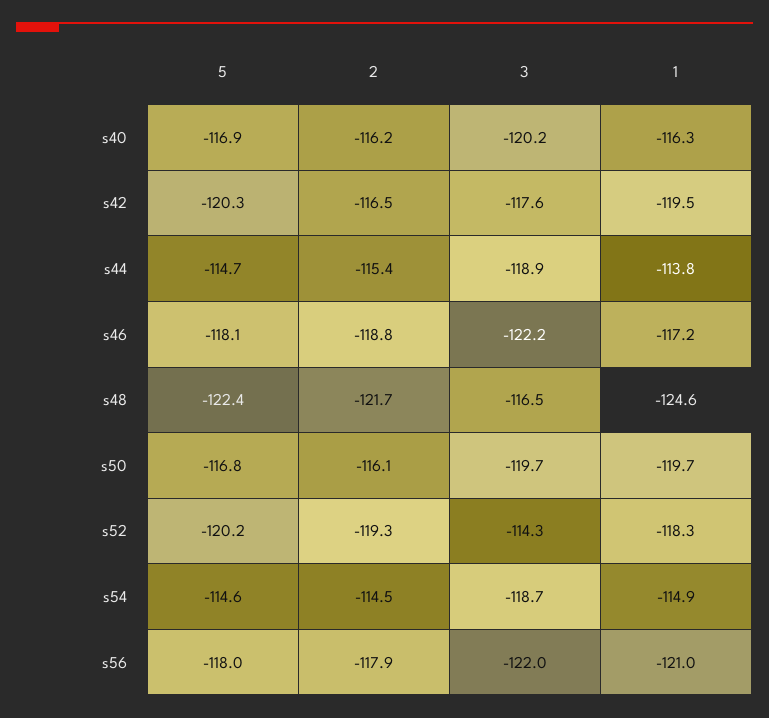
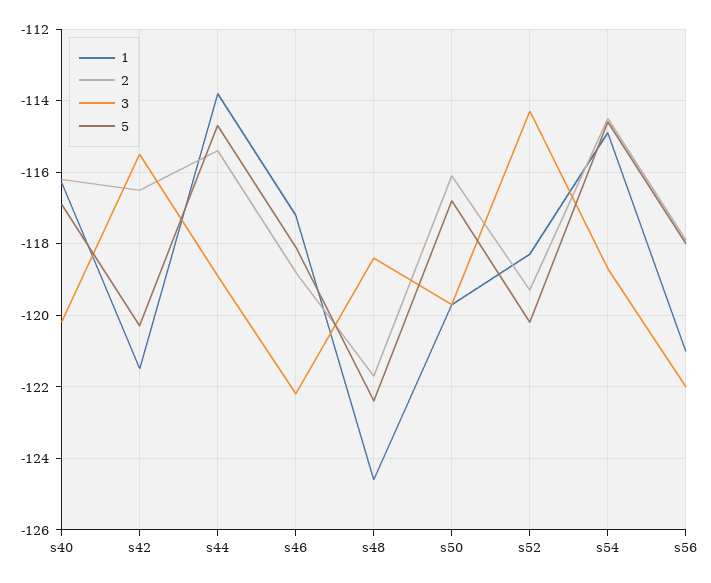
  {
    "5": {
      "s40": -116.9,
      "s42": -120.3,
      "s44": -114.7,
      "s46": -118.1,
      "s48": -122.4,
      "s50": -116.8,
      "s52": -120.2,
      "s54": -114.6,
      "s56": -118
    },
    "2": {
      "s40": -116.2,
      "s42": -116.5,
      "s44": -115.4,
      "s46": -118.8,
      "s48": -121.7,
      "s50": -116.1,
      "s52": -119.3,
      "s54": -114.5,
      "s56": -117.9
    },
    "3": {
      "s40": -120.2,
-     "s42": -117.6,
+     "s42": -115.5,
      "s44": -118.9,
      "s46": -122.2,
-     "s48": -116.5,
+     "s48": -118.5,
      "s50": -119.7,
      "s52": -114.3,
      "s54": -118.7,
      "s56": -122
    },
    "1": {
      "s40": -116.3,
-     "s42": -119.5,
+     "s42": -121.5,
      "s44": -113.8,
      "s46": -117.2,
      "s48": -124.6,
      "s50": -119.7,
      "s52": -118.3,
      "s54": -114.9,
      "s56": -121
    }
  }

